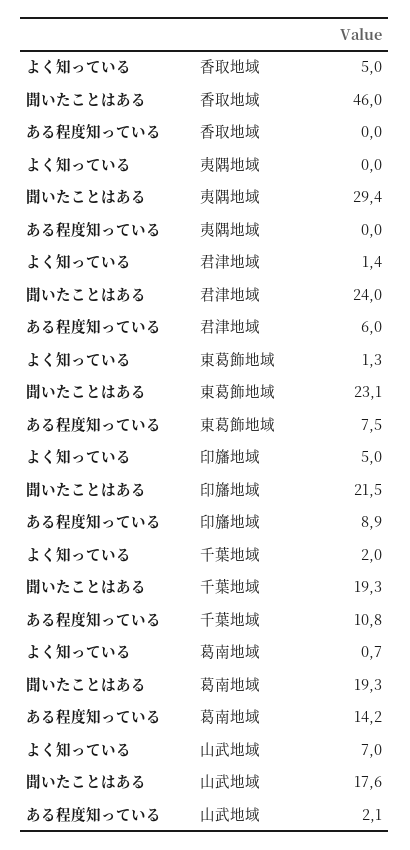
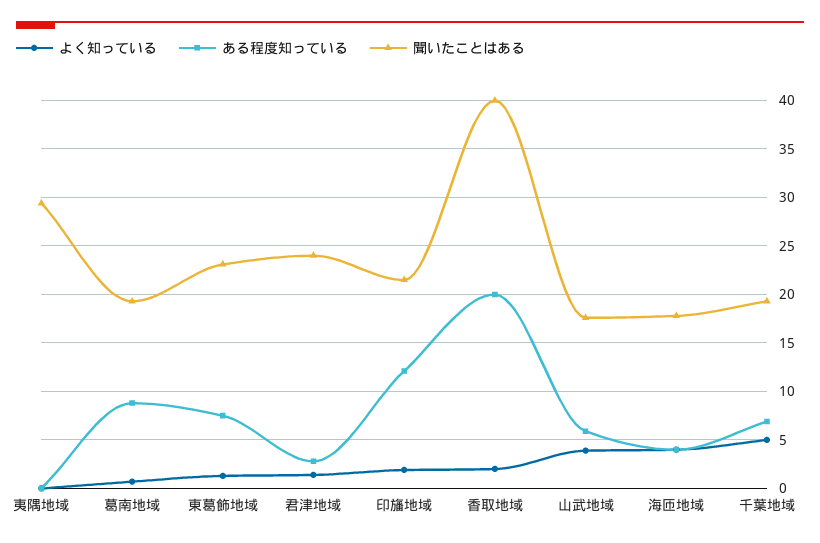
  {
    "よく知っている": {
-     "香取地域": 5,
+     "香取地域": 2,
      "夷隅地域": 0,
      "君津地域": 1.4,
      "東葛飾地域": 1.3,
-     "印旛地域": 5,
+     "印旛地域": 2,
-     "千葉地域": 2,
+     "千葉地域": 5,
      "葛南地域": 0.7,
-     "山武地域": 7
+     "山武地域": 4,
+     "海匝地域": 4
    },
    "聞いたことはある": {
-     "香取地域": 46,
+     "香取地域": 40,
      "夷隅地域": 29.4,
      "君津地域": 24,
      "東葛飾地域": 23.1,
      "印旛地域": 21.5,
      "千葉地域": 19.3,
      "葛南地域": 19.3,
-     "山武地域": 17.6
+     "山武地域": 17.6,
+     "海匝地域": 18
    },
    "ある程度知っている": {
-     "香取地域": 0,
+     "香取地域": 20,
      "夷隅地域": 0,
-     "君津地域": 6,
+     "君津地域": 3,
      "東葛飾地域": 7.5,
-     "印旛地域": 8.9,
+     "印旛地域": 12,
-     "千葉地域": 10.8,
+     "千葉地域": 7,
-     "葛南地域": 14.2,
+     "葛南地域": 9,
-     "山武地域": 2.1
+     "山武地域": 6,
+     "海匝地域": 4
    }
  }

